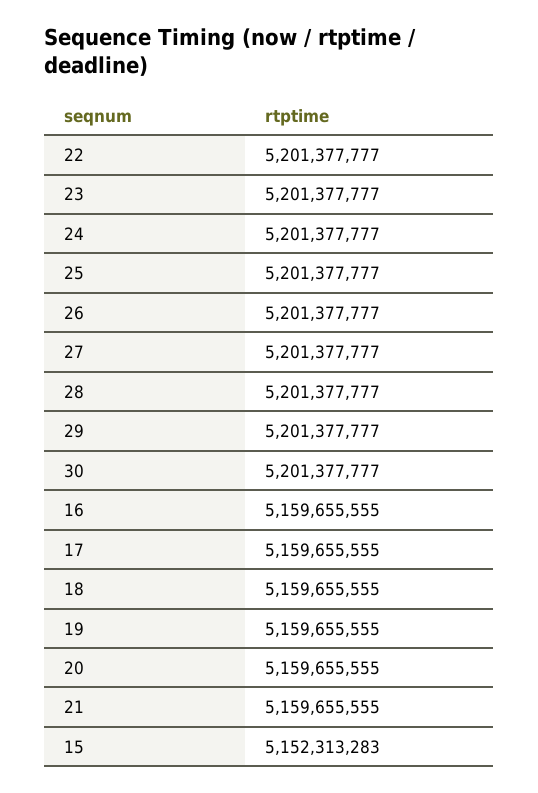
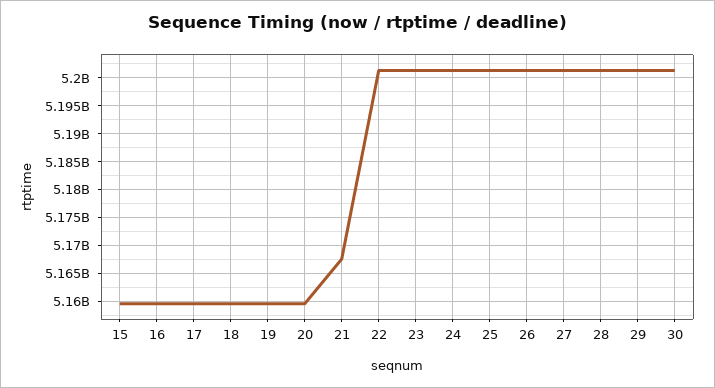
  {
    "22": 5201377777,
    "23": 5201377777,
    "24": 5201377777,
    "25": 5201377777,
    "26": 5201377777,
    "27": 5201377777,
    "28": 5201377777,
    "29": 5201377777,
    "30": 5201377777,
    "16": 5159655555,
    "17": 5159655555,
    "18": 5159655555,
    "19": 5159655555,
    "20": 5159655555,
-   "21": 5159655555,
+   "21": 5167500000,
-   "15": 5152313283
+   "15": 5160000000
  }

